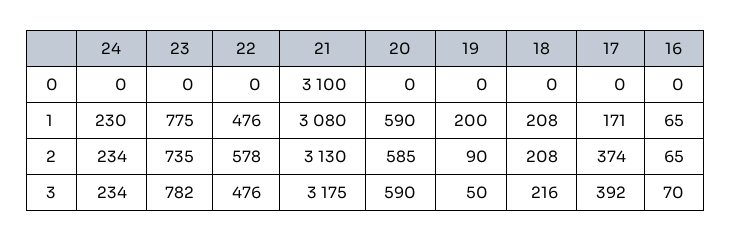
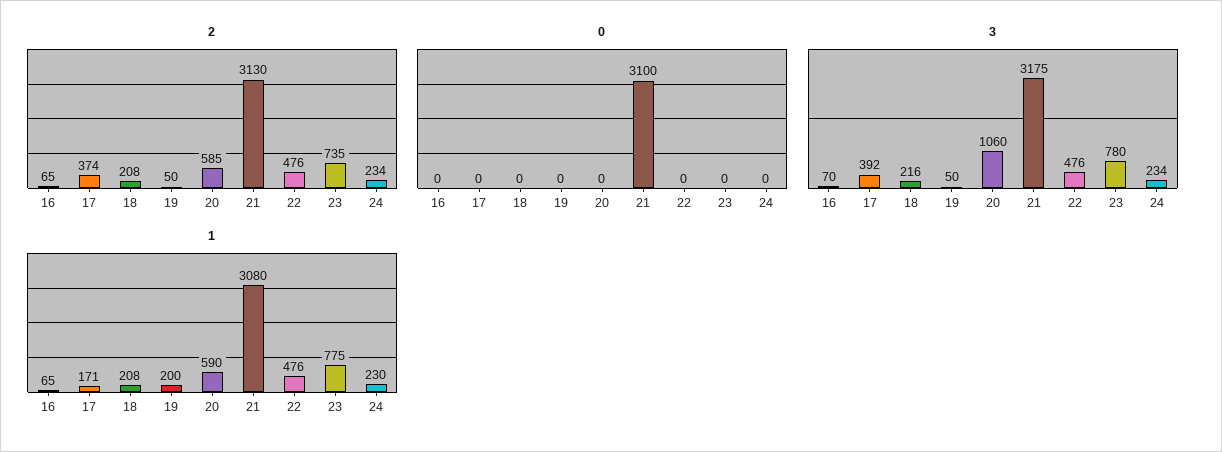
  {
    "0": {
      "24": 0,
      "23": 0,
      "22": 0,
      "21": 3100,
      "20": 0,
      "19": 0,
      "18": 0,
      "17": 0,
      "16": 0
    },
    "1": {
      "24": 230,
      "23": 775,
      "22": 476,
      "21": 3080,
      "20": 590,
      "19": 200,
      "18": 208,
      "17": 171,
      "16": 65
    },
    "2": {
      "24": 234,
      "23": 735,
-     "22": 578,
+     "22": 476,
      "21": 3130,
      "20": 585,
-     "19": 90,
+     "19": 50,
      "18": 208,
      "17": 374,
      "16": 65
    },
    "3": {
      "24": 234,
-     "23": 782,
+     "23": 780,
      "22": 476,
      "21": 3175,
-     "20": 590,
+     "20": 1060,
      "19": 50,
      "18": 216,
      "17": 392,
      "16": 70
    }
  }

